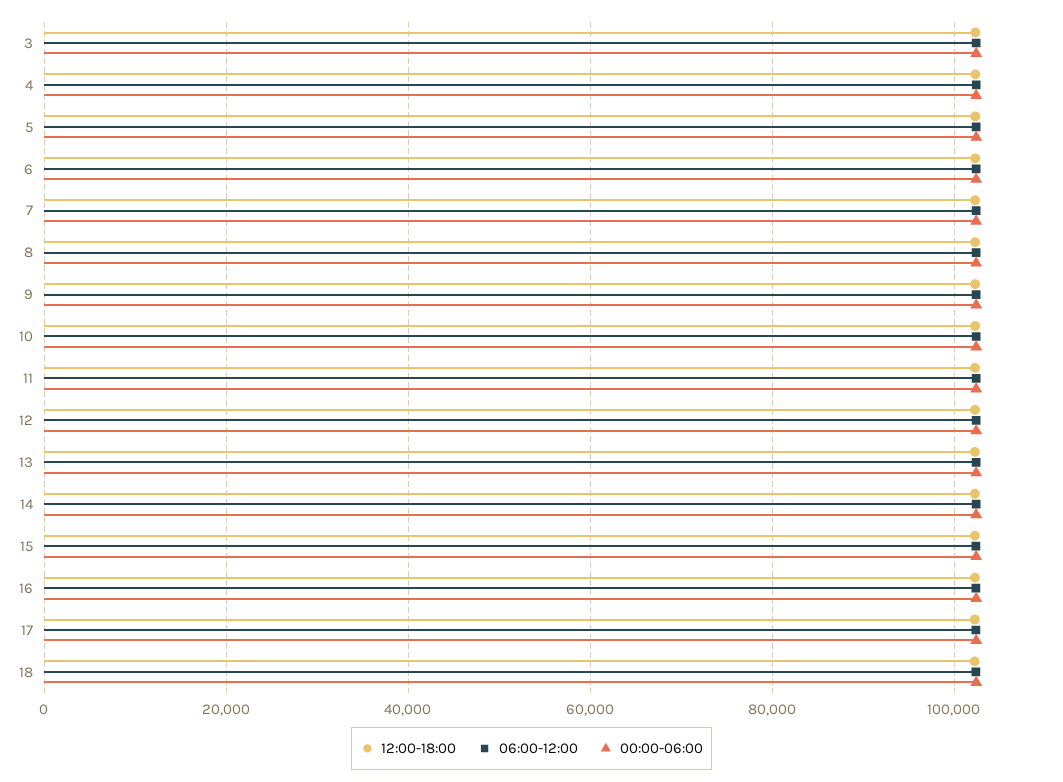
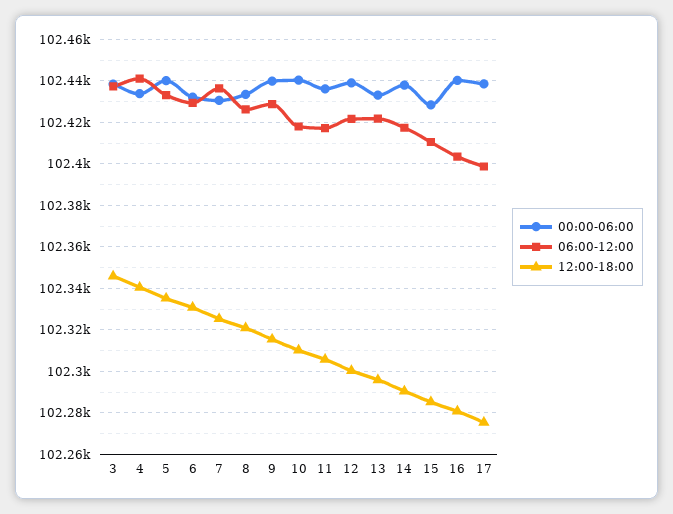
  {
    "12:00-18:00": {
      "3": 102345,
      "4": 102340,
      "5": 102335,
      "6": 102330,
      "7": 102325,
      "8": 102320,
      "9": 102315,
      "10": 102310,
      "11": 102305,
      "12": 102300,
      "13": 102295,
      "14": 102290,
      "15": 102285,
      "16": 102280,
-     "17": 102275,
+     "17": 102275
-     "18": 102000
    },
    "06:00-12:00": {
      "3": 102435,
      "4": 102440,
      "5": 102435,
      "6": 102430,
      "7": 102435,
      "8": 102425,
      "9": 102430,
      "10": 102420,
      "11": 102415,
      "12": 102420,
      "13": 102420,
      "14": 102415,
      "15": 102410,
      "16": 102405,
-     "17": 102400,
+     "17": 102400
-     "18": 102000
    },
    "00:00-06:00": {
      "3": 102440,
      "4": 102435,
      "5": 102440,
      "6": 102430,
      "7": 102430,
      "8": 102435,
      "9": 102440,
      "10": 102440,
      "11": 102435,
      "12": 102440,
      "13": 102435,
      "14": 102440,
      "15": 102430,
      "16": 102440,
-     "17": 102440,
+     "17": 102440
-     "18": 102000
    }
  }

